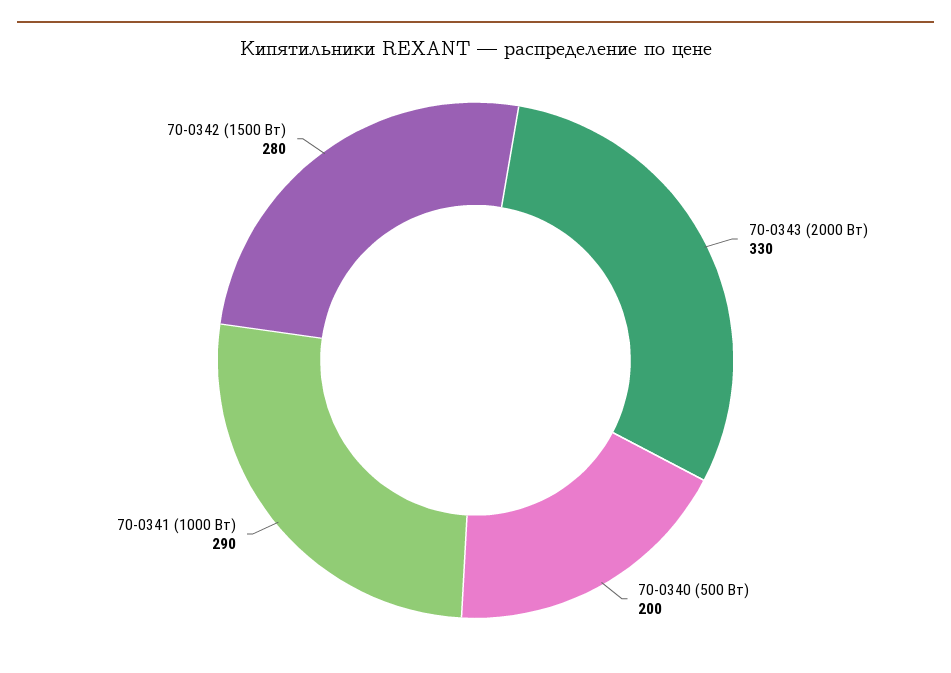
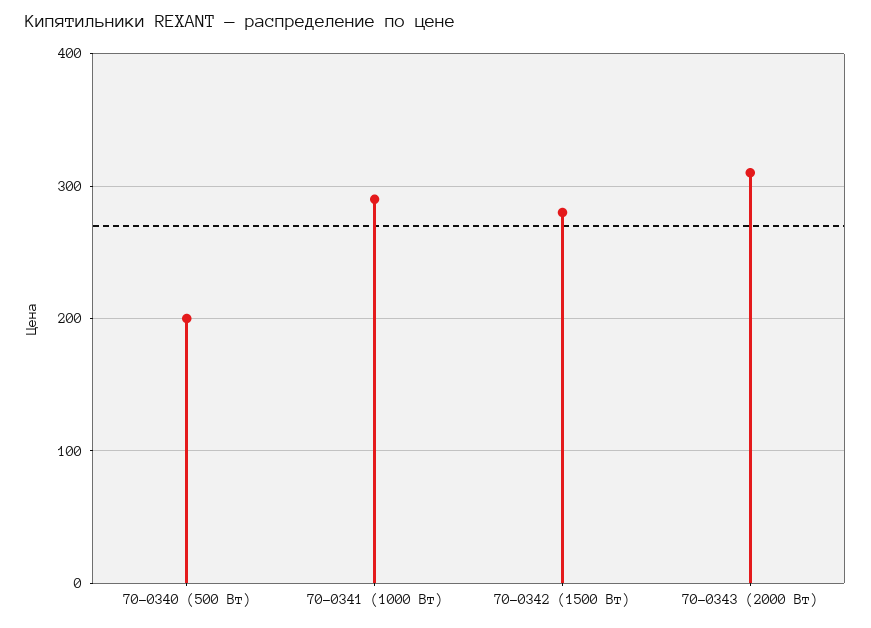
  {
-   "70-0343 (2000 Вт)": 330,
+   "70-0343 (2000 Вт)": 310,
    "70-0340 (500 Вт)": 200,
    "70-0341 (1000 Вт)": 290,
    "70-0342 (1500 Вт)": 280
  }

